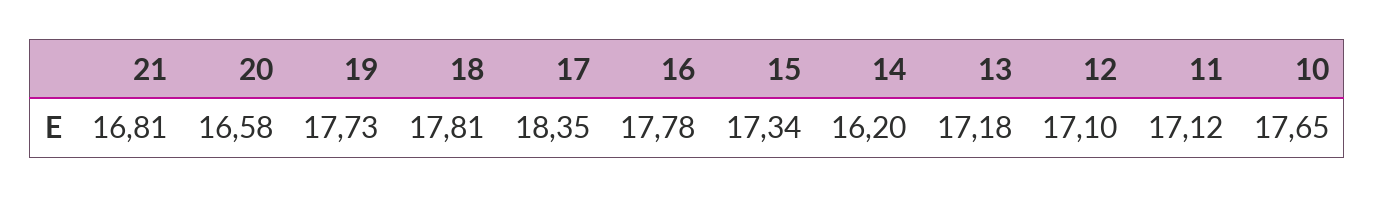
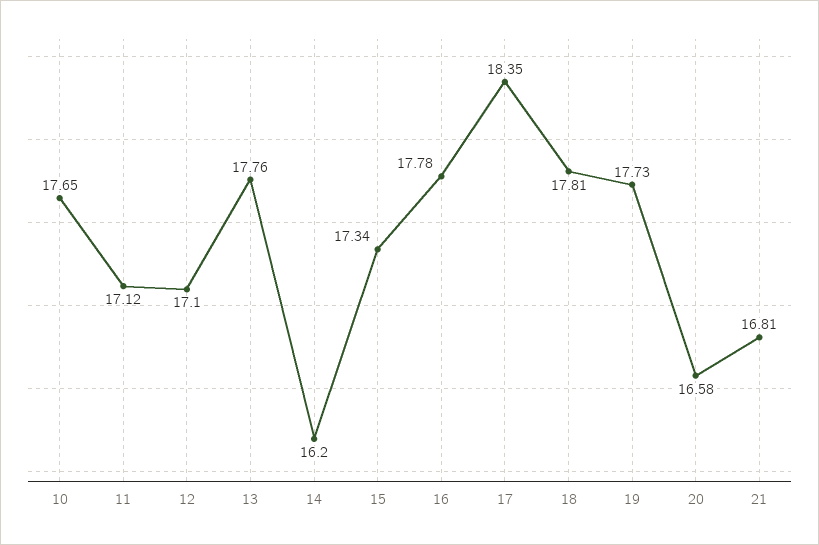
  {
    "21": 16.81,
    "20": 16.58,
    "19": 17.73,
    "18": 17.81,
    "17": 18.35,
    "16": 17.78,
    "15": 17.34,
    "14": 16.2,
-   "13": 17.18,
+   "13": 17.76,
    "12": 17.1,
    "11": 17.12,
    "10": 17.65
  }

